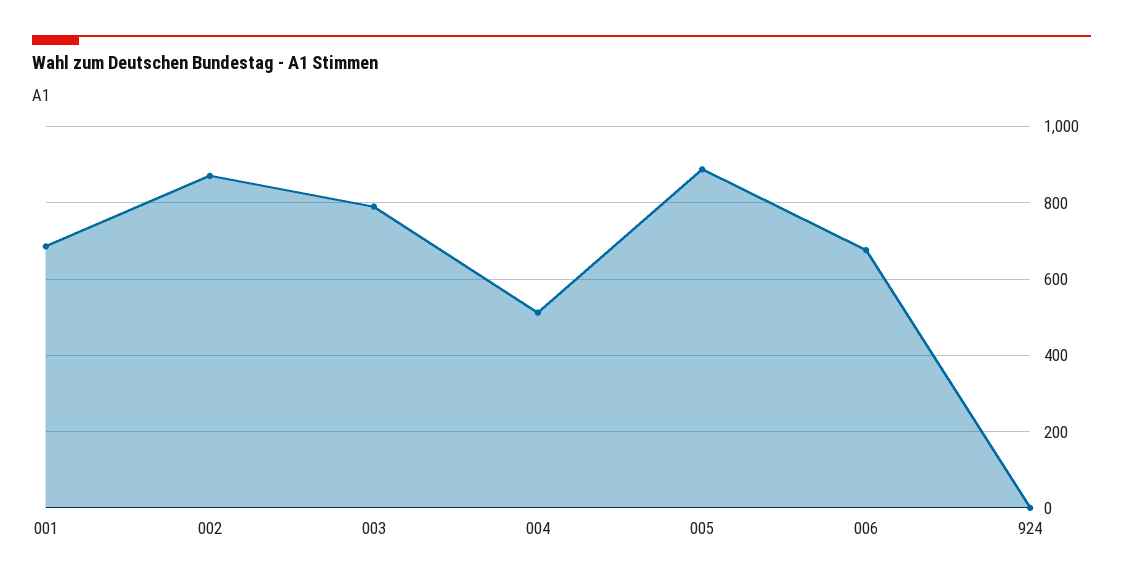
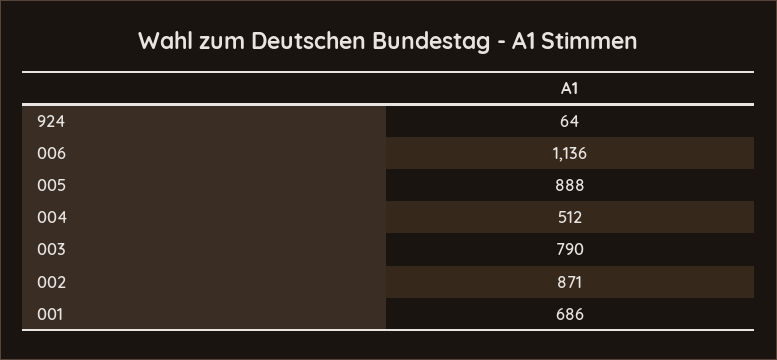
  {
    "001": 686,
    "002": 871,
    "003": 790,
    "004": 512,
    "005": 888,
-   "006": 680,
+   "006": 1136,
-   "924": 0
+   "924": 64
  }

